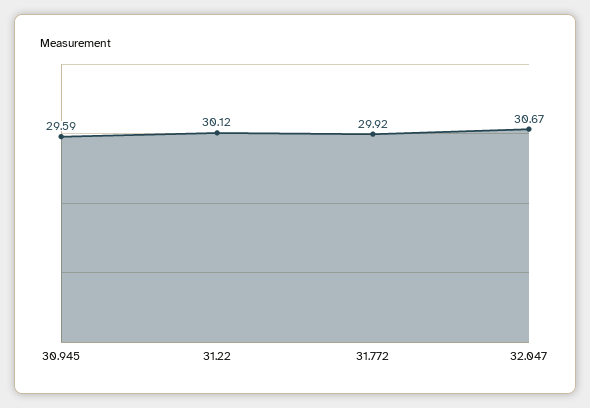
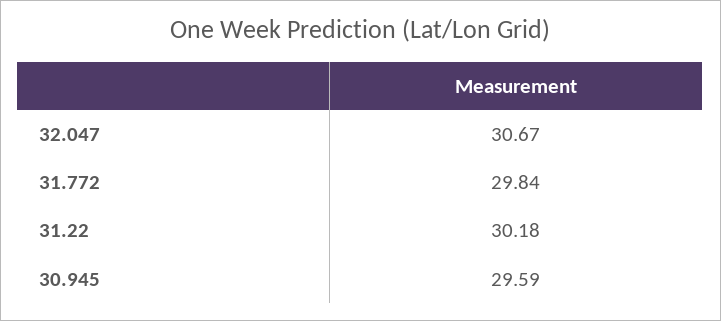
  {
    "30.945": 29.59,
-   "31.22": 30.12,
+   "31.22": 30.18,
-   "31.772": 29.92,
+   "31.772": 29.84,
    "32.047": 30.67
  }

